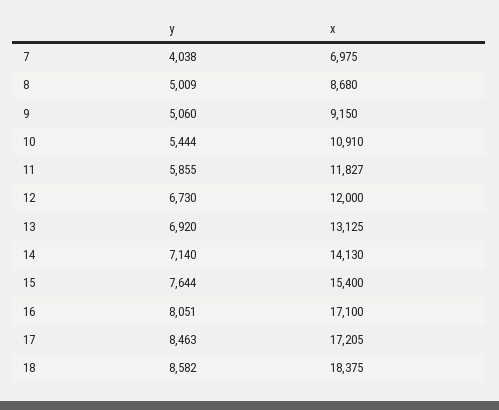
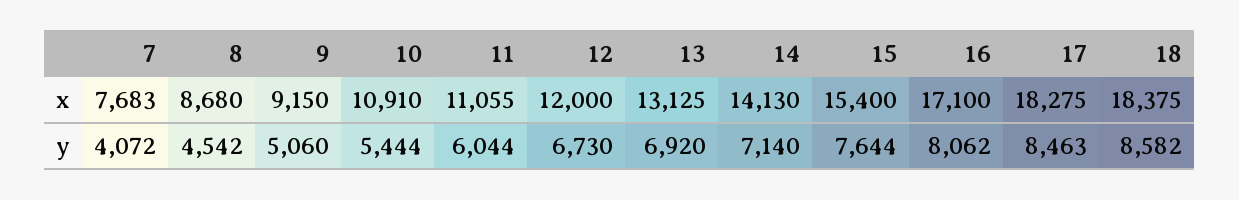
  {
    "y": {
-     "7": 4038,
+     "7": 4072,
-     "8": 5009,
+     "8": 4542,
      "9": 5060,
      "10": 5444,
-     "11": 5855,
+     "11": 6044,
      "12": 6730,
      "13": 6920,
      "14": 7140,
      "15": 7644,
-     "16": 8051,
+     "16": 8062,
      "17": 8463,
      "18": 8582
    },
    "x": {
-     "7": 6975,
+     "7": 7683,
      "8": 8680,
      "9": 9150,
      "10": 10910,
-     "11": 11827,
+     "11": 11055,
      "12": 12000,
      "13": 13125,
      "14": 14130,
      "15": 15400,
      "16": 17100,
-     "17": 17205,
+     "17": 18275,
      "18": 18375
    }
  }

